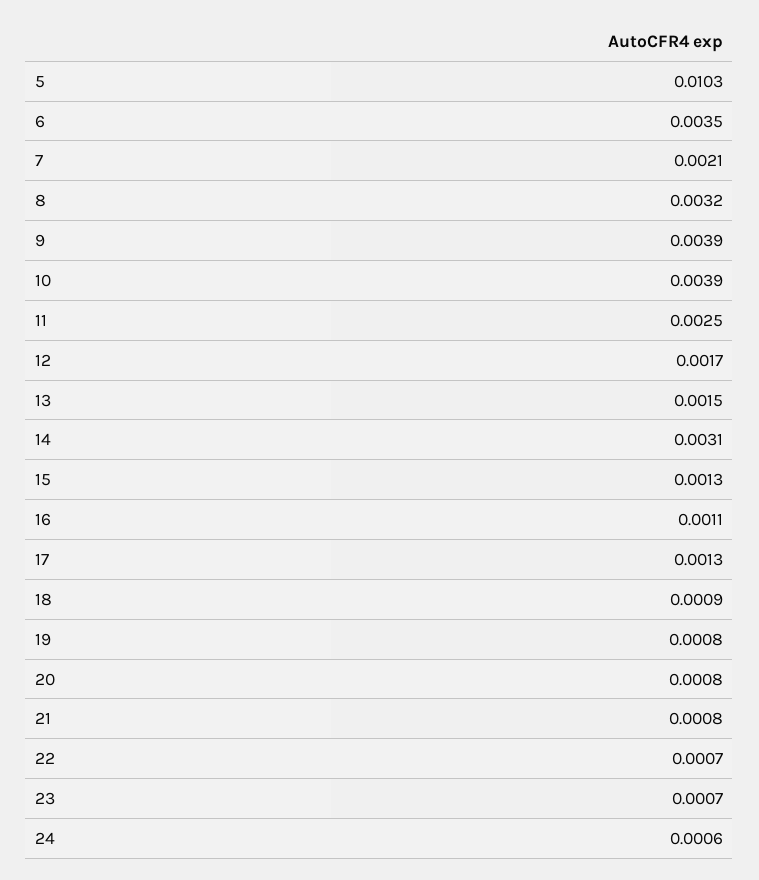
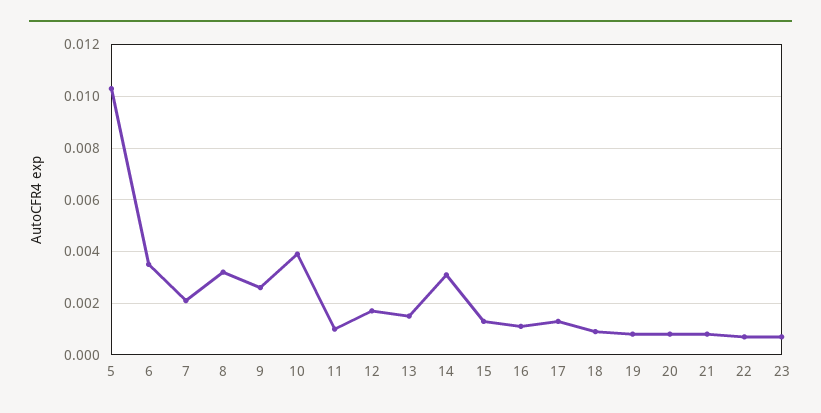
  {
    "5": 0.0103,
    "6": 0.0035,
    "7": 0.0021,
    "8": 0.0032,
-   "9": 0.0039,
+   "9": 0.0025,
    "10": 0.0039,
-   "11": 0.0025,
+   "11": 0.001,
    "12": 0.0017,
    "13": 0.0015,
    "14": 0.0031,
    "15": 0.0013,
    "16": 0.0011,
    "17": 0.0013,
    "18": 0.0009,
    "19": 0.0008,
    "20": 0.0008,
    "21": 0.0008,
    "22": 0.0007,
-   "23": 0.0007,
+   "23": 0.0007
-   "24": 0.0006
  }

